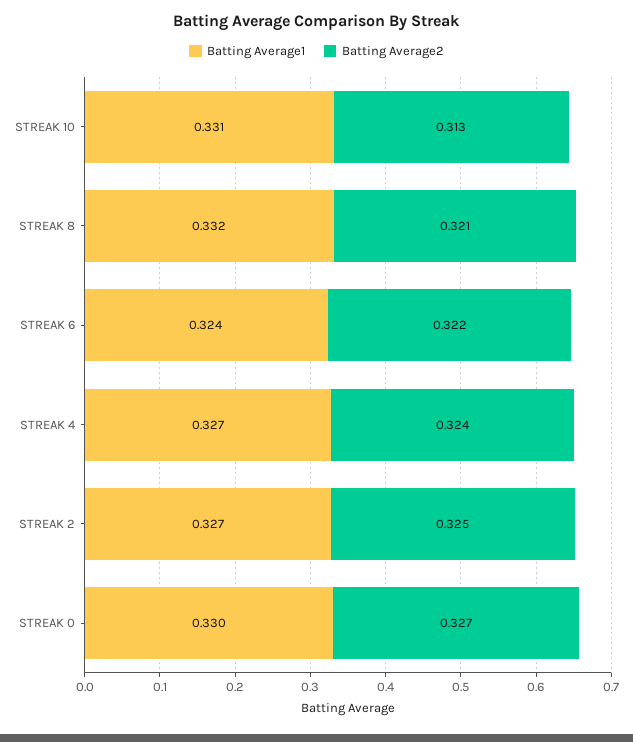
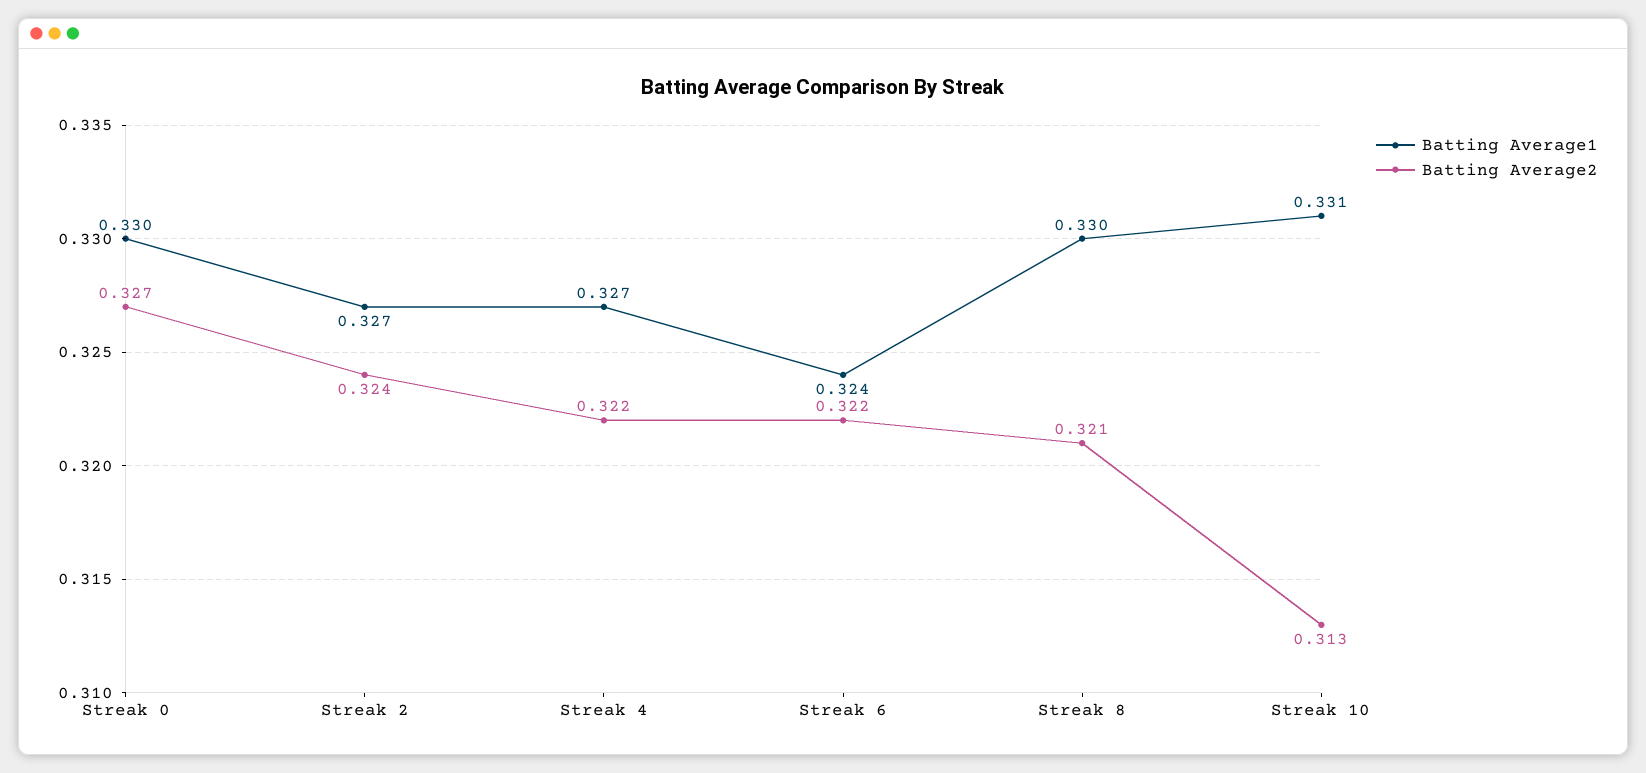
  {
    "Batting Average1": {
      "STREAK 10": 0.331,
-     "STREAK 8": 0.332,
+     "STREAK 8": 0.33,
      "STREAK 6": 0.324,
      "STREAK 4": 0.327,
      "STREAK 2": 0.327,
      "STREAK 0": 0.33
    },
    "Batting Average2": {
      "STREAK 10": 0.313,
      "STREAK 8": 0.321,
      "STREAK 6": 0.322,
-     "STREAK 4": 0.324,
+     "STREAK 4": 0.322,
-     "STREAK 2": 0.325,
+     "STREAK 2": 0.324,
      "STREAK 0": 0.327
    }
  }

